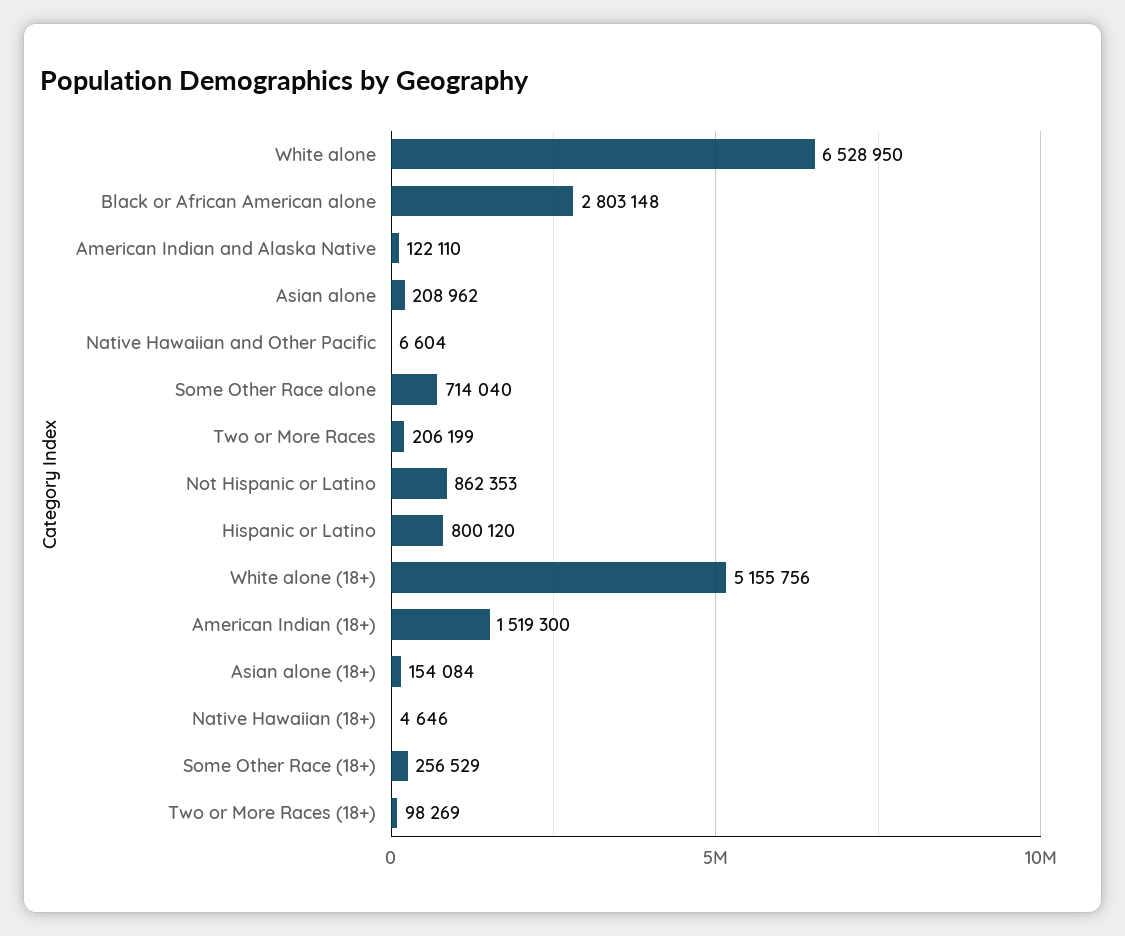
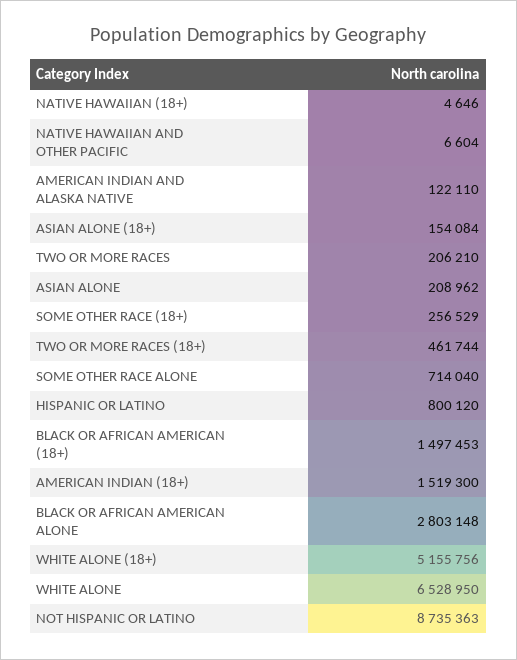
  {
    "White alone": 6528950,
    "Black or African American alone": 2803148,
    "American Indian and Alaska Native": 122110,
    "Asian alone": 208962,
    "Native Hawaiian and Other Pacific": 6604,
    "Some Other Race alone": 714040,
-   "Two or More Races": 206199,
+   "Two or More Races": 206210,
-   "Not Hispanic or Latino": 862353,
+   "Not Hispanic or Latino": 8735363,
    "Hispanic or Latino": 800120,
    "White alone (18+)": 5155756,
    "American Indian (18+)": 1519300,
    "Asian alone (18+)": 154084,
    "Native Hawaiian (18+)": 4646,
    "Some Other Race (18+)": 256529,
-   "Two or More Races (18+)": 98269
+   "Two or More Races (18+)": 461744,
+   "BLACK OR AFRICAN AMERICAN (18+)": 1497453
  }

